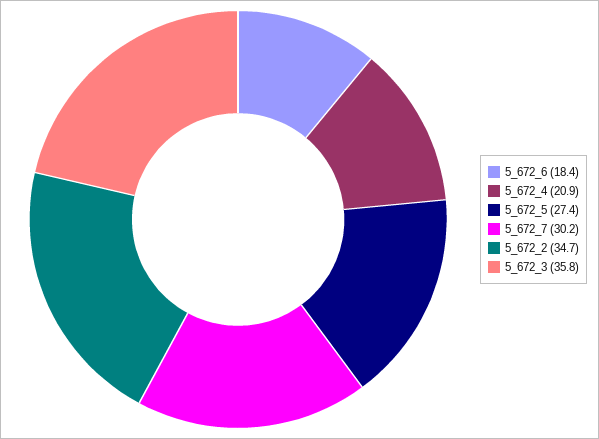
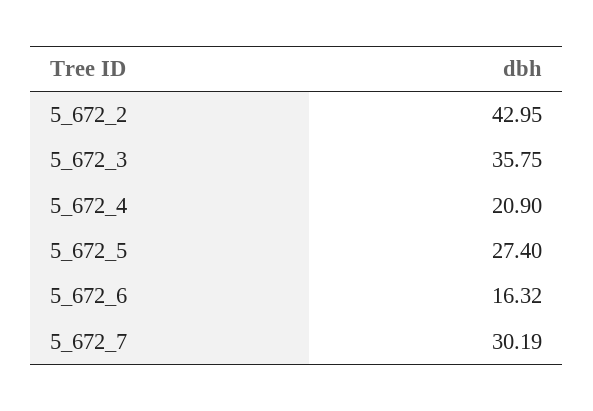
  {
-   "5_672_6": 18.4,
+   "5_672_6": 16.32,
    "5_672_4": 20.9,
    "5_672_5": 27.4,
    "5_672_7": 30.19,
-   "5_672_2": 34.7,
+   "5_672_2": 42.95,
    "5_672_3": 35.75
  }

